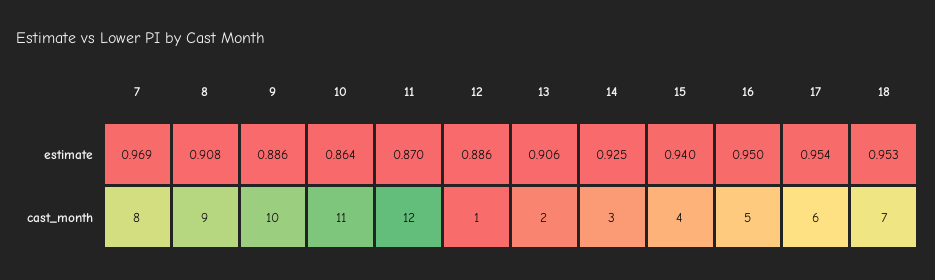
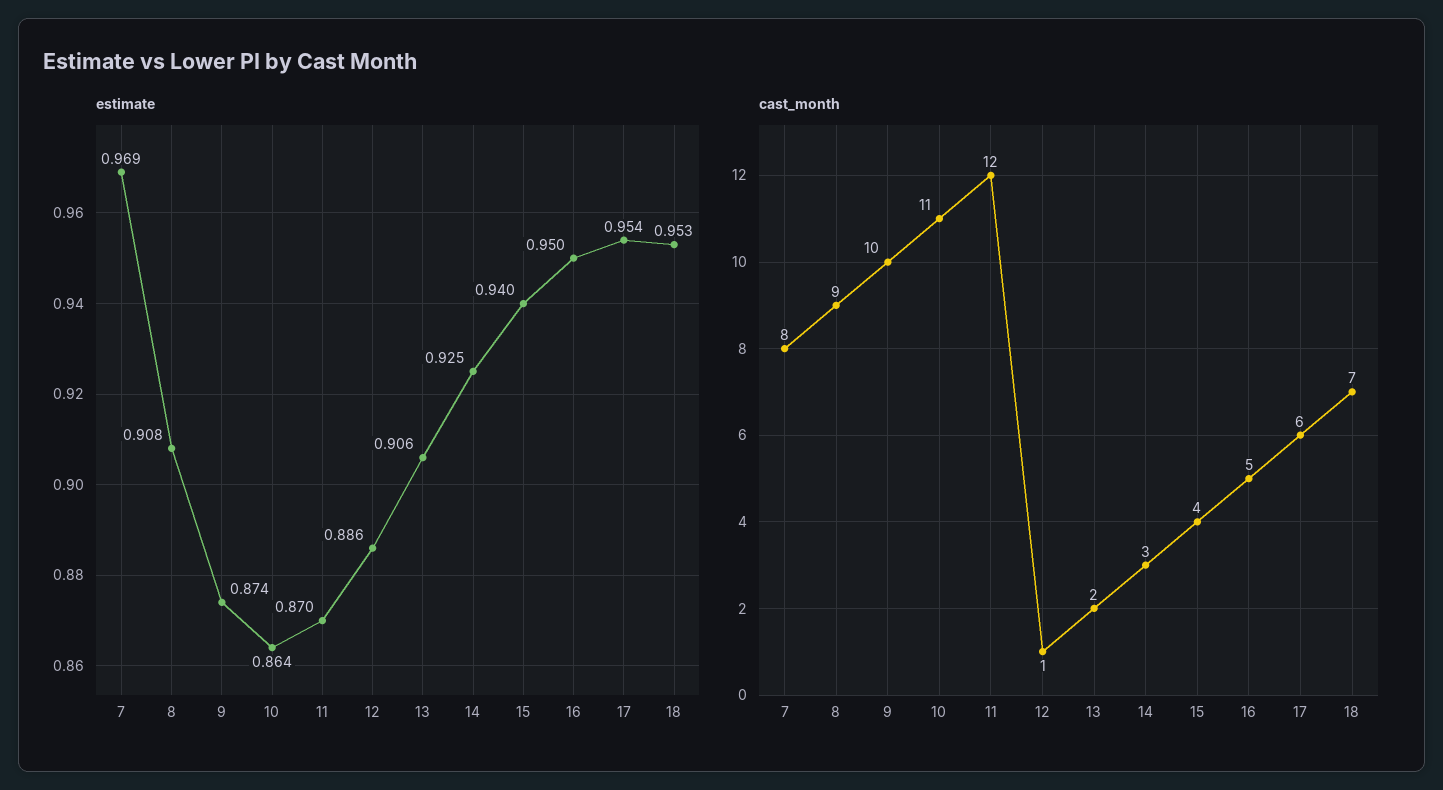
  {
    "estimate": {
      "7": 0.969,
      "8": 0.908,
-     "9": 0.886,
+     "9": 0.874,
      "10": 0.864,
      "11": 0.87,
      "12": 0.886,
      "13": 0.906,
      "14": 0.925,
      "15": 0.94,
      "16": 0.95,
      "17": 0.954,
      "18": 0.953
    },
    "cast_month": {
      "7": 8,
      "8": 9,
      "9": 10,
      "10": 11,
      "11": 12,
      "12": 1,
      "13": 2,
      "14": 3,
      "15": 4,
      "16": 5,
      "17": 6,
      "18": 7
    }
  }

